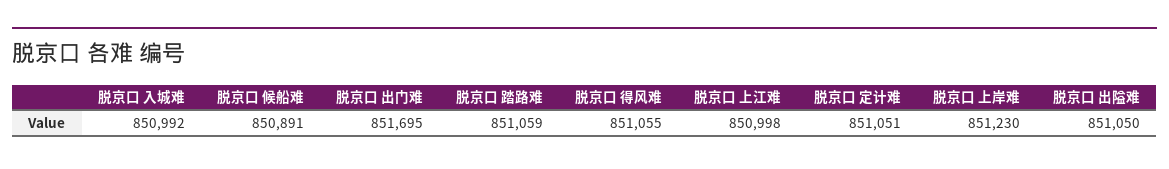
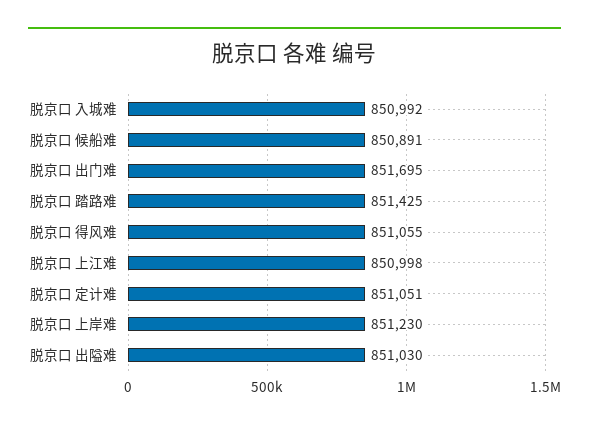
  {
    "脱京口 入城难": 850992,
    "脱京口 候船难": 850891,
    "脱京口 出门难": 851695,
-   "脱京口 踏路难": 851059,
+   "脱京口 踏路难": 851425,
    "脱京口 得风难": 851055,
    "脱京口 上江难": 850998,
    "脱京口 定计难": 851051,
    "脱京口 上岸难": 851230,
-   "脱京口 出隘难": 851050
+   "脱京口 出隘难": 851030
  }

